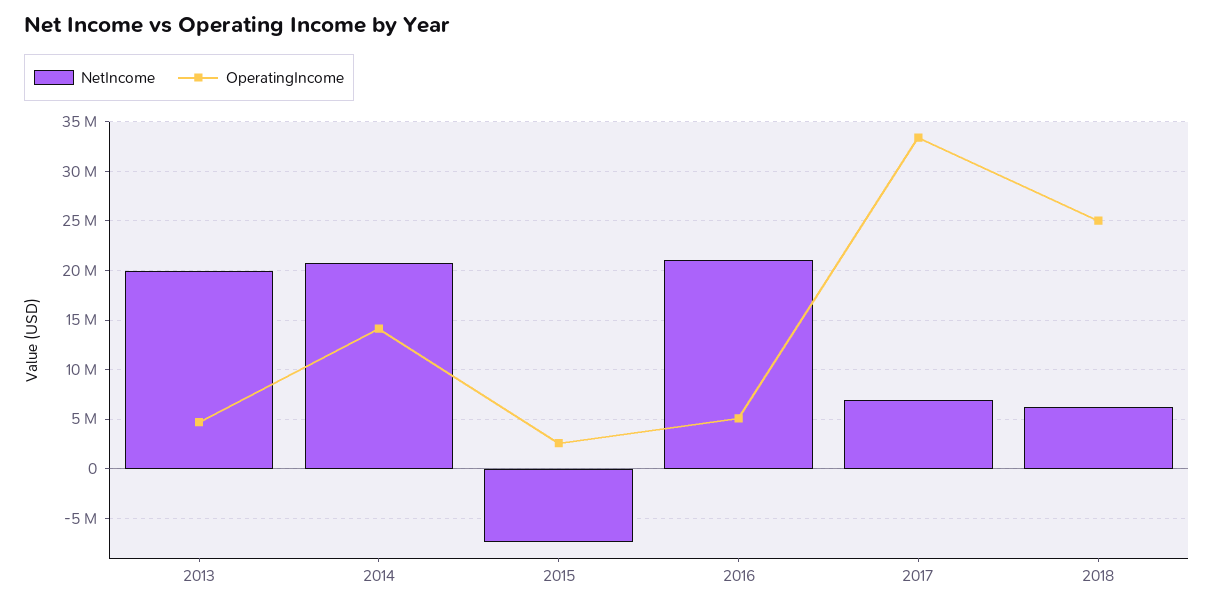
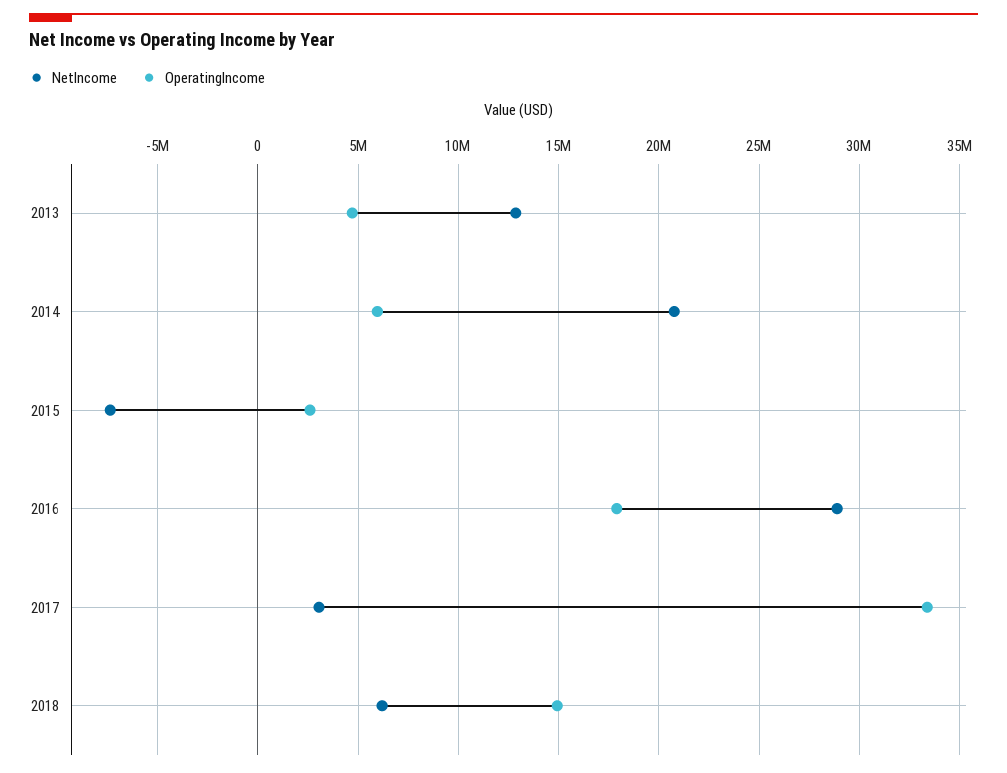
  {
    "NetIncome": {
-     "2013": 20000000,
+     "2013": 13000000,
      "2014": 21000000,
      "2015": -7500000,
-     "2016": 21000000,
+     "2016": 29000000,
-     "2017": 7000000,
+     "2017": 3000000,
      "2018": 6000000
    },
    "OperatingIncome": {
      "2013": 4500000,
-     "2014": 14000000,
+     "2014": 6000000,
      "2015": 2500000,
-     "2016": 5000000,
+     "2016": 18000000,
      "2017": 33500000,
-     "2018": 25000000
+     "2018": 15000000
    }
  }

